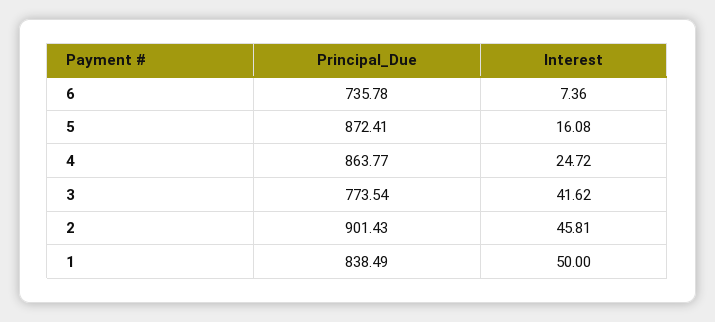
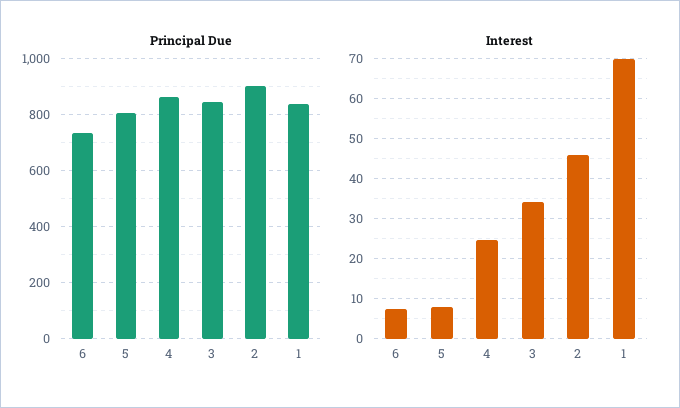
  {
    "Principal_Due": {
      "6": 735.78,
-     "5": 872.41,
+     "5": 800,
      "4": 863.77,
-     "3": 773.54,
+     "3": 850,
      "2": 901.43,
      "1": 838.49
    },
    "Interest": {
      "6": 7.36,
-     "5": 16.08,
+     "5": 8,
      "4": 24.72,
-     "3": 41.62,
+     "3": 34,
      "2": 45.81,
-     "1": 50
+     "1": 70
    }
  }

